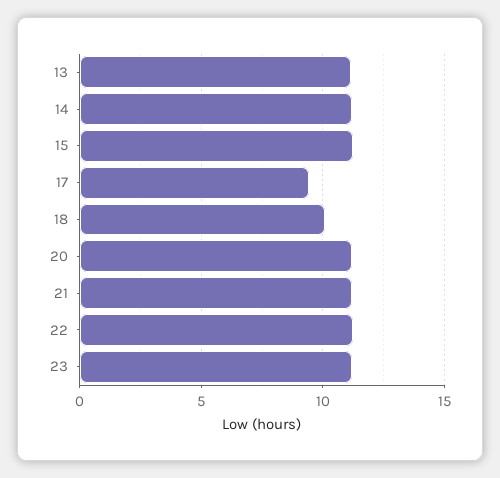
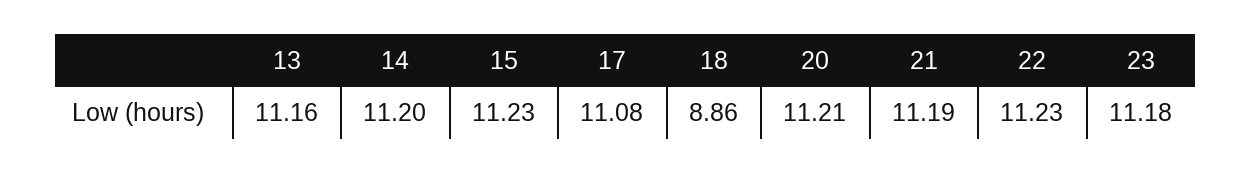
  {
    "13": 11.16,
    "14": 11.2,
    "15": 11.23,
-   "17": 9.5,
+   "17": 11.08,
-   "18": 10,
+   "18": 8.86,
    "20": 11.21,
    "21": 11.19,
    "22": 11.23,
    "23": 11.18
  }

